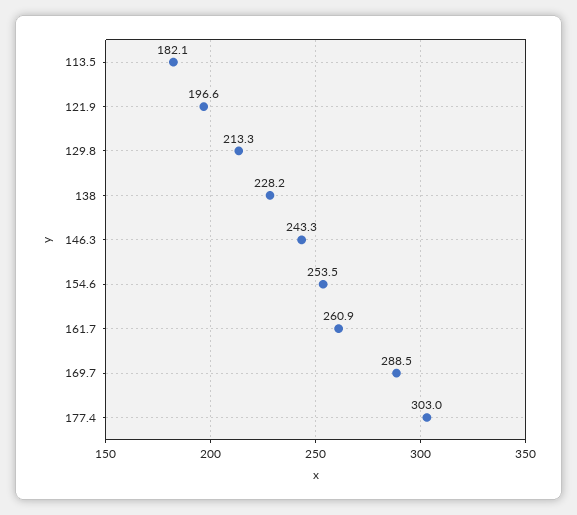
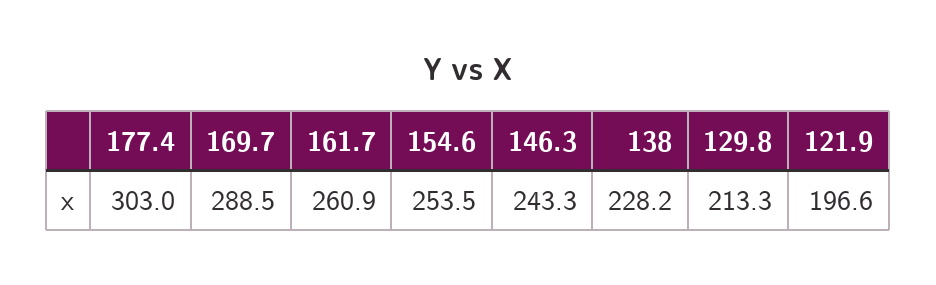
  {
-   "113.5": 182.1,
    "121.9": 196.6,
    "129.8": 213.3,
    "138": 228.2,
    "146.3": 243.3,
    "154.6": 253.5,
    "161.7": 260.9,
    "169.7": 288.5,
    "177.4": 303
  }

